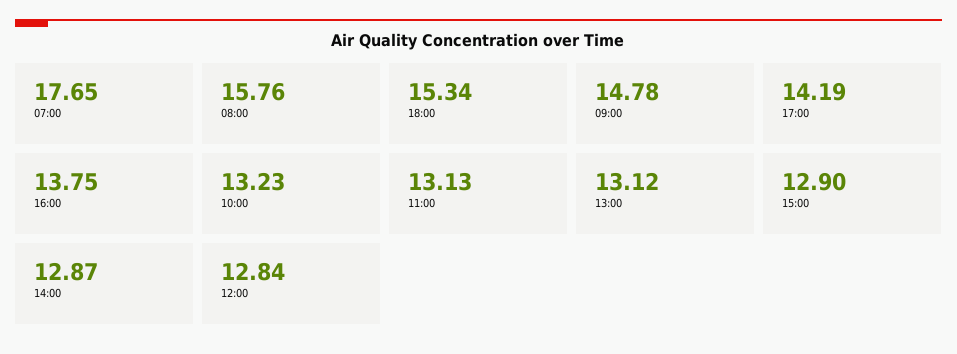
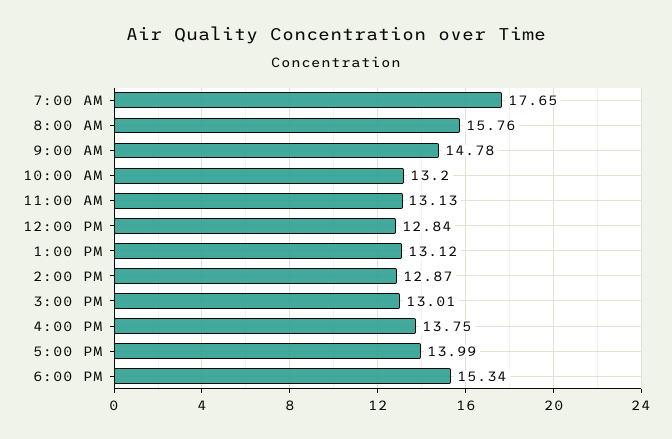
  {
    "07:00": 17.65,
    "08:00": 15.76,
    "18:00": 15.34,
    "09:00": 14.78,
-   "17:00": 14.19,
+   "17:00": 13.99,
    "16:00": 13.75,
-   "10:00": 13.23,
+   "10:00": 13.2,
    "11:00": 13.13,
    "13:00": 13.12,
-   "15:00": 12.9,
+   "15:00": 13.01,
    "14:00": 12.87,
    "12:00": 12.84
  }

